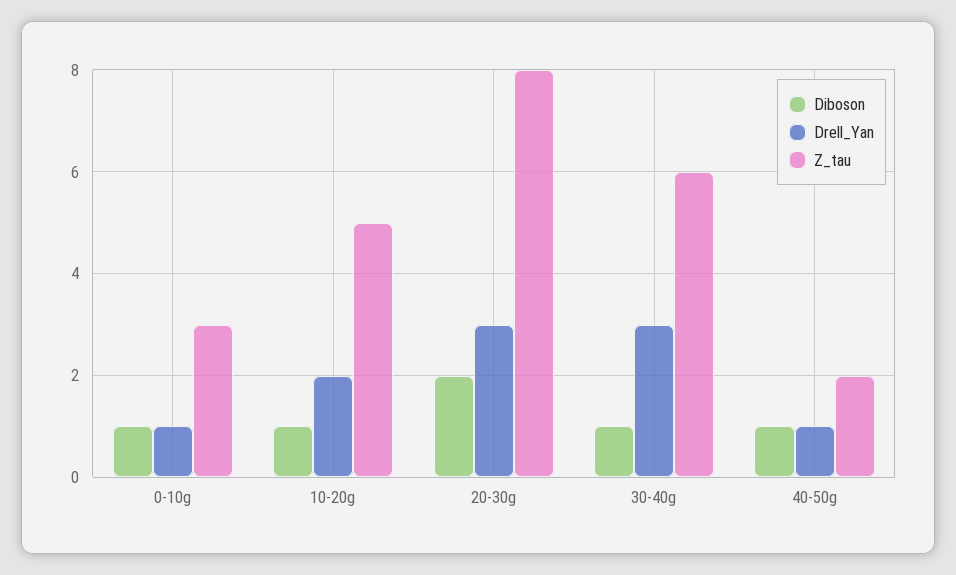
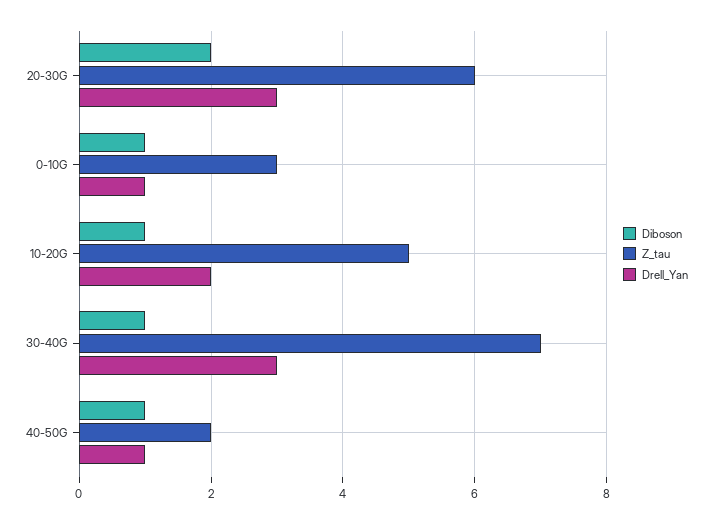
  {
    "Diboson": {
      "0-10g": 1,
      "10-20g": 1,
      "20-30g": 2,
      "30-40g": 1,
      "40-50g": 1
    },
    "Drell_Yan": {
      "0-10g": 1,
      "10-20g": 2,
      "20-30g": 3,
      "30-40g": 3,
      "40-50g": 1
    },
    "Z_tau": {
      "0-10g": 3,
      "10-20g": 5,
-     "20-30g": 8,
+     "20-30g": 6,
-     "30-40g": 6,
+     "30-40g": 7,
      "40-50g": 2
    }
  }

